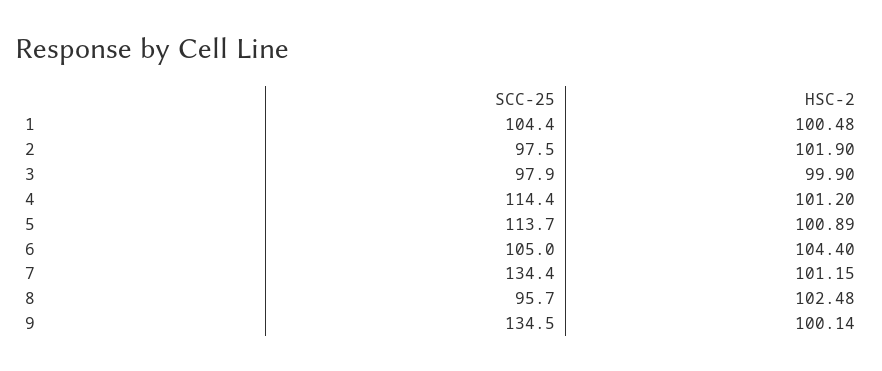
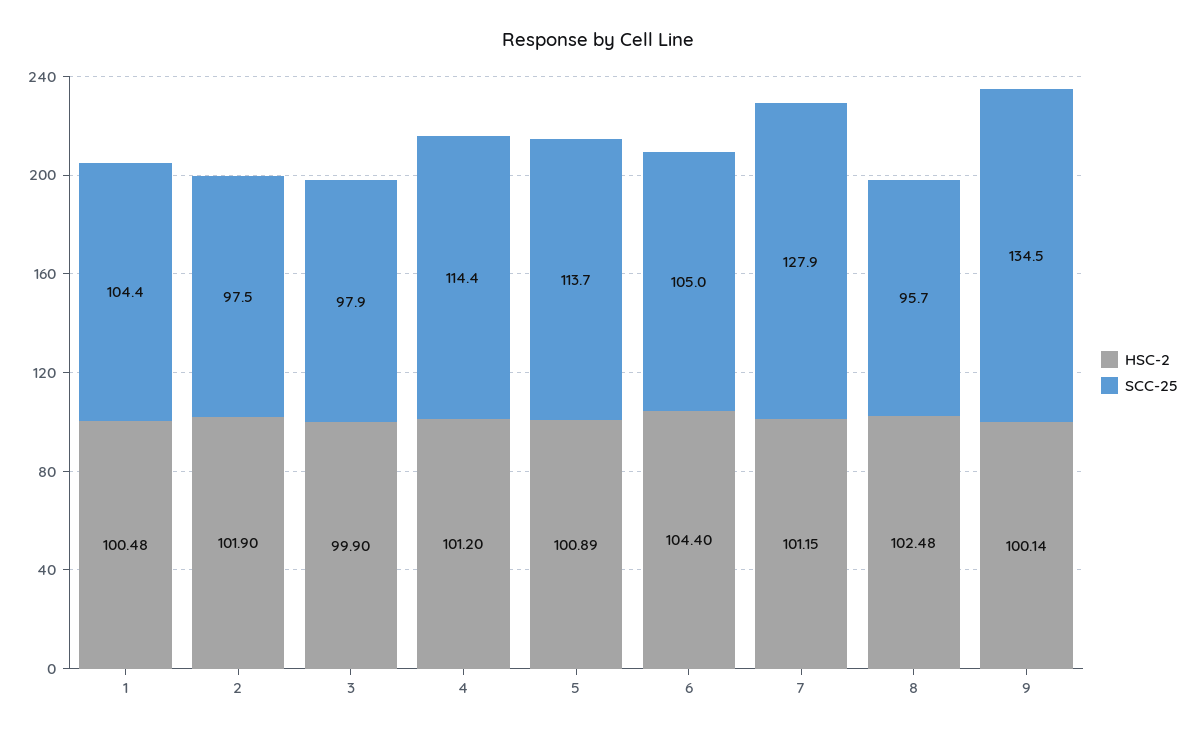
  {
    "SCC-25": {
      "1": 104.4,
      "2": 97.5,
      "3": 97.9,
      "4": 114.4,
      "5": 113.7,
      "6": 105,
-     "7": 134.4,
+     "7": 127.9,
      "8": 95.7,
      "9": 134.5
    },
    "HSC-2": {
      "1": 100.48,
      "2": 101.9,
      "3": 99.9,
      "4": 101.2,
      "5": 100.89,
      "6": 104.4,
      "7": 101.15,
      "8": 102.48,
      "9": 100.14
    }
  }

